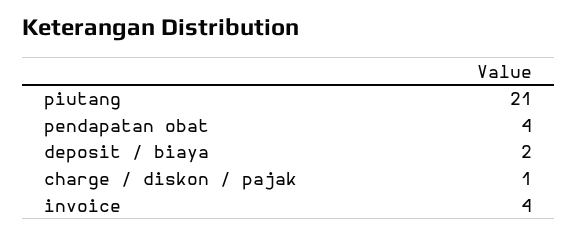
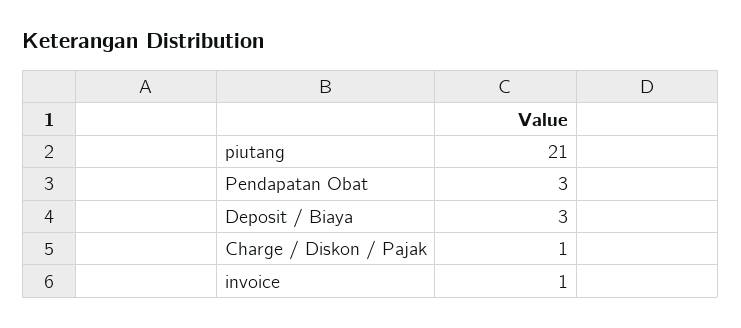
  {
    "piutang": 21,
-   "pendapatan obat": 4,
+   "pendapatan obat": 3,
-   "deposit / biaya": 2,
+   "deposit / biaya": 3,
    "charge / diskon / pajak": 1,
-   "invoice": 4
+   "invoice": 1
  }

